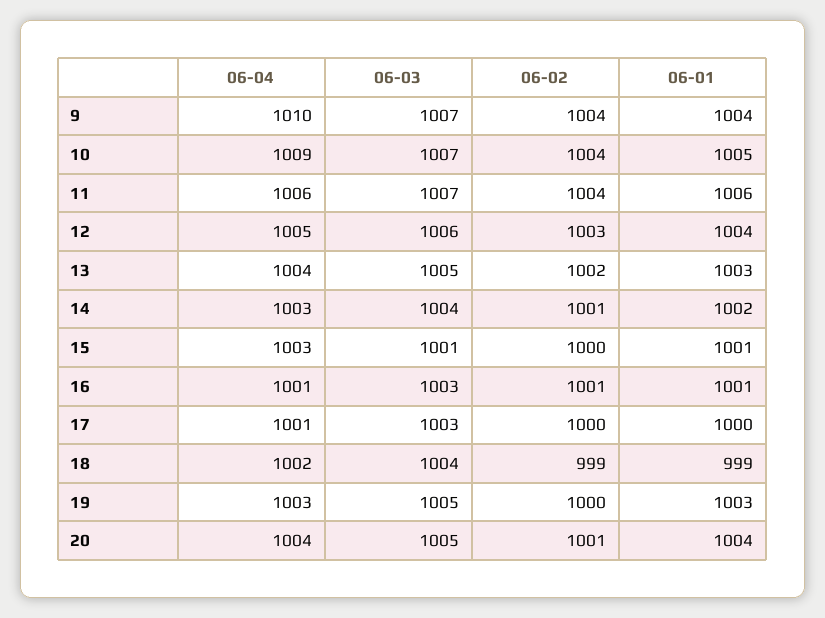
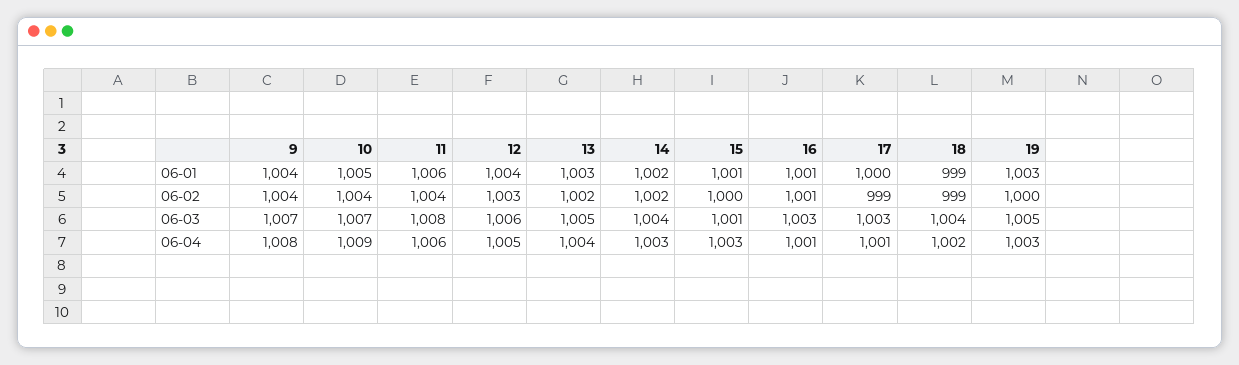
  {
    "06-04": {
-     "9": 1010,
+     "9": 1008,
      "10": 1009,
      "11": 1006,
      "12": 1005,
      "13": 1004,
      "14": 1003,
      "15": 1003,
      "16": 1001,
      "17": 1001,
      "18": 1002,
-     "19": 1003,
+     "19": 1003
-     "20": 1004
    },
    "06-03": {
      "9": 1007,
      "10": 1007,
-     "11": 1007,
+     "11": 1008,
      "12": 1006,
      "13": 1005,
      "14": 1004,
      "15": 1001,
      "16": 1003,
      "17": 1003,
      "18": 1004,
-     "19": 1005,
+     "19": 1005
-     "20": 1005
    },
    "06-02": {
      "9": 1004,
      "10": 1004,
      "11": 1004,
      "12": 1003,
      "13": 1002,
-     "14": 1001,
+     "14": 1002,
      "15": 1000,
      "16": 1001,
-     "17": 1000,
+     "17": 999,
      "18": 999,
-     "19": 1000,
+     "19": 1000
-     "20": 1001
    },
    "06-01": {
      "9": 1004,
      "10": 1005,
      "11": 1006,
      "12": 1004,
      "13": 1003,
      "14": 1002,
      "15": 1001,
      "16": 1001,
      "17": 1000,
      "18": 999,
-     "19": 1003,
+     "19": 1003
-     "20": 1004
    }
  }

